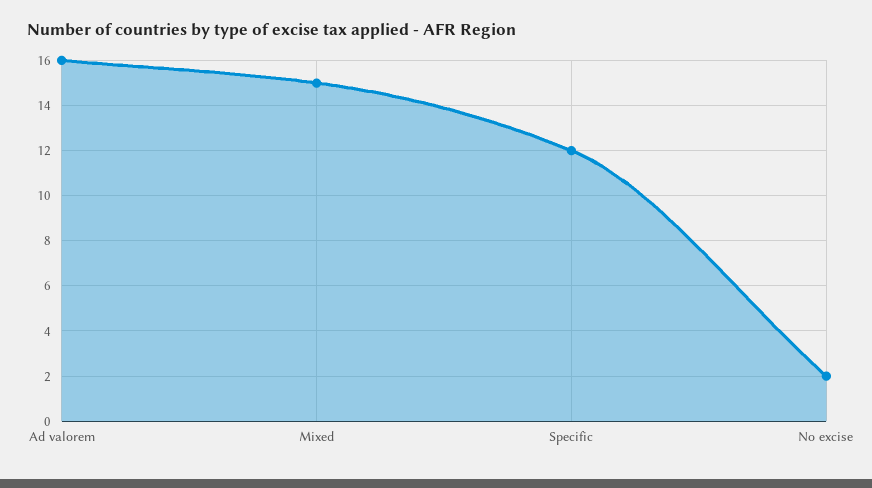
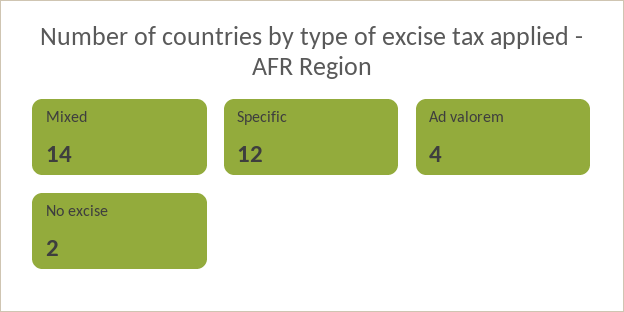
  {
-   "Ad valorem": 16,
+   "Ad valorem": 4,
-   "Mixed": 15,
+   "Mixed": 14,
    "Specific": 12,
    "No excise": 2
  }

